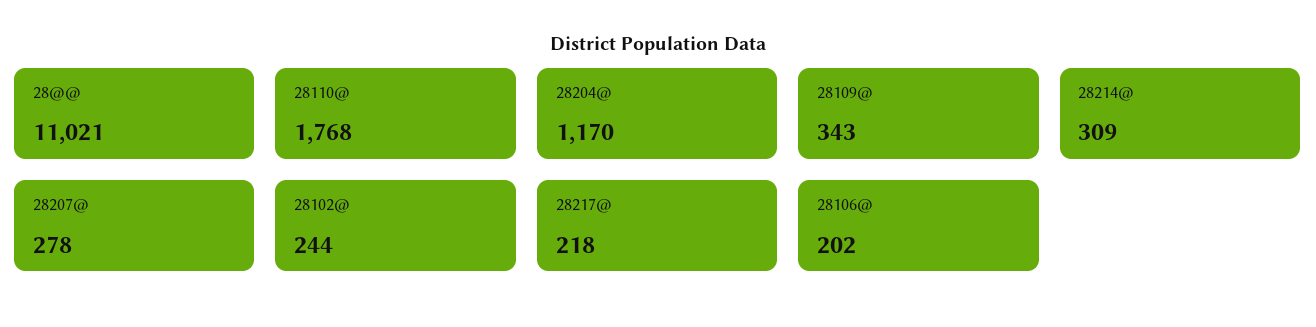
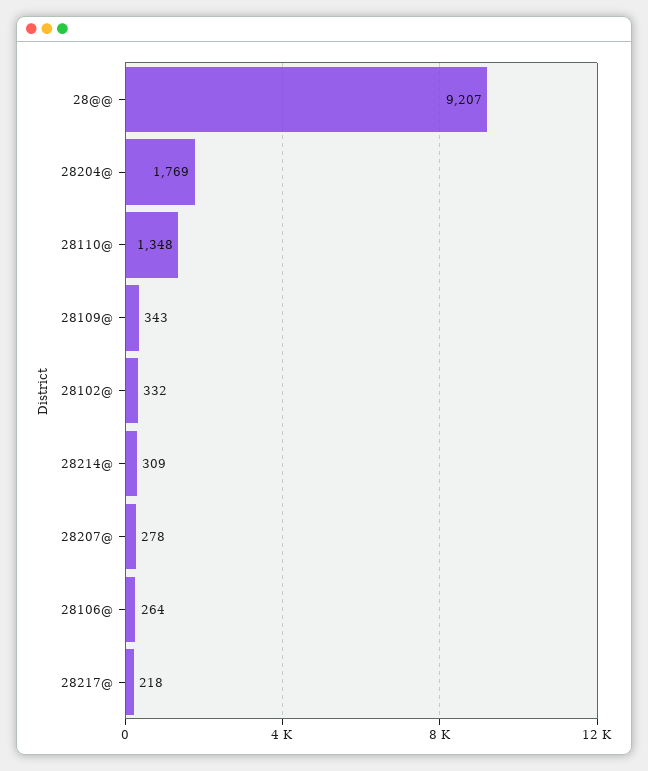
  {
-   "28@@": 11021,
+   "28@@": 9207,
-   "28110@": 1768,
+   "28110@": 1348,
-   "28204@": 1170,
+   "28204@": 1769,
    "28109@": 343,
    "28214@": 309,
    "28207@": 278,
-   "28102@": 244,
+   "28102@": 332,
    "28217@": 218,
-   "28106@": 202
+   "28106@": 264
  }

